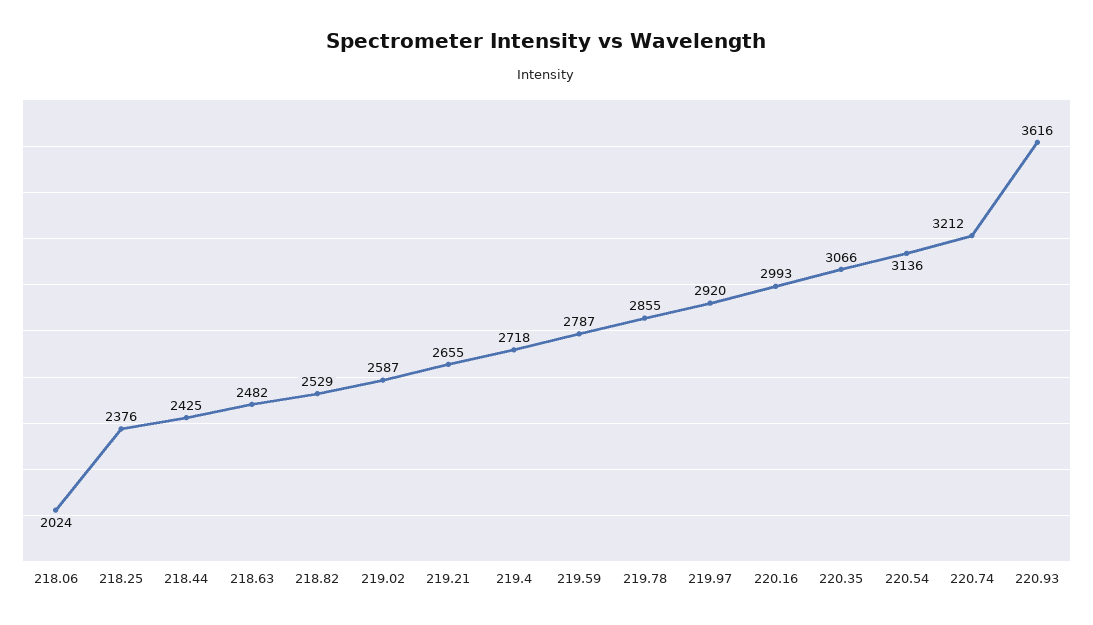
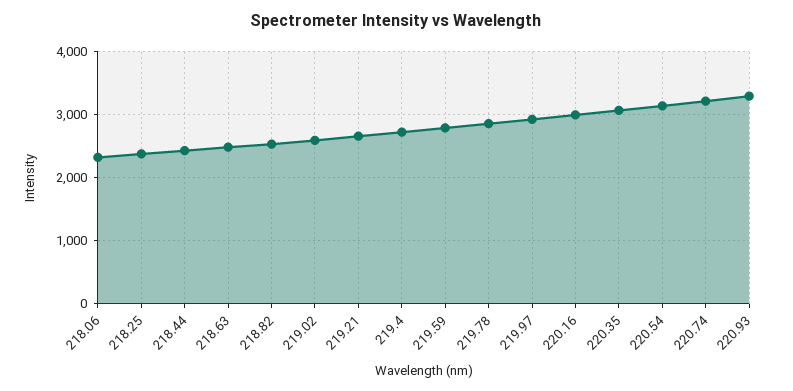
  {
-   "218.06": 2024,
+   "218.06": 2300,
    "218.25": 2376,
    "218.44": 2425,
    "218.63": 2482,
    "218.82": 2529,
    "219.02": 2587,
    "219.21": 2655,
    "219.4": 2718,
    "219.59": 2787,
    "219.78": 2855,
    "219.97": 2920,
    "220.16": 2993,
    "220.35": 3066,
    "220.54": 3136,
    "220.74": 3212,
-   "220.93": 3616
+   "220.93": 3300
  }

